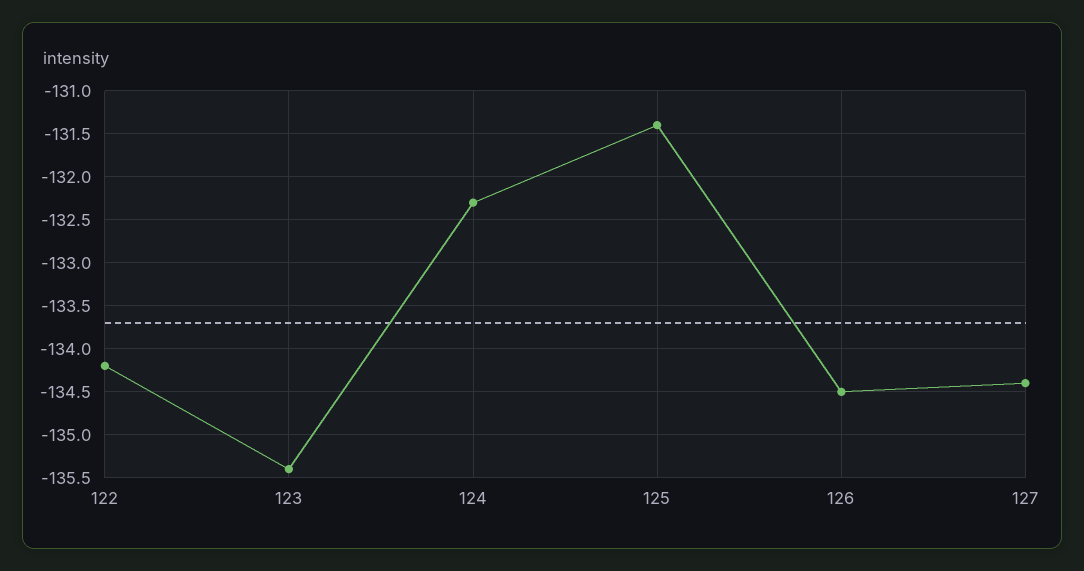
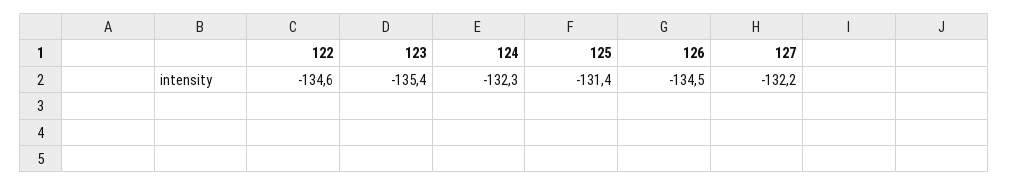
  {
-   "122": -134.2,
+   "122": -134.6,
    "123": -135.4,
    "124": -132.3,
    "125": -131.4,
    "126": -134.5,
-   "127": -134.4
+   "127": -132.2
  }

